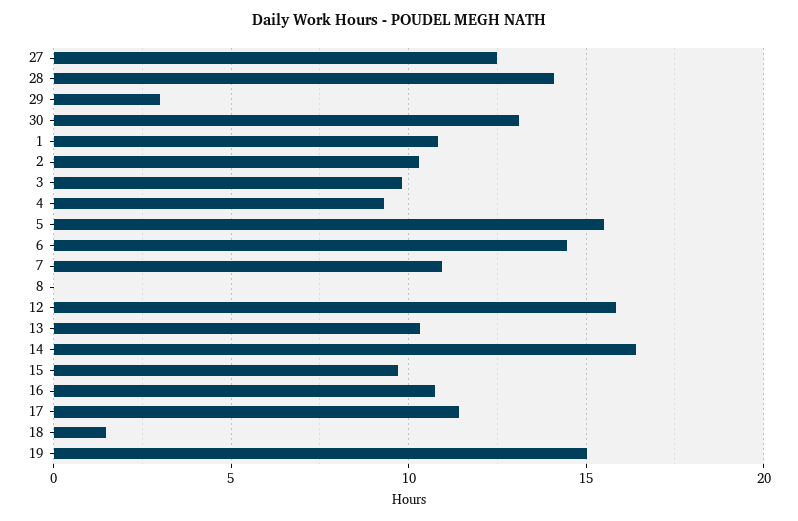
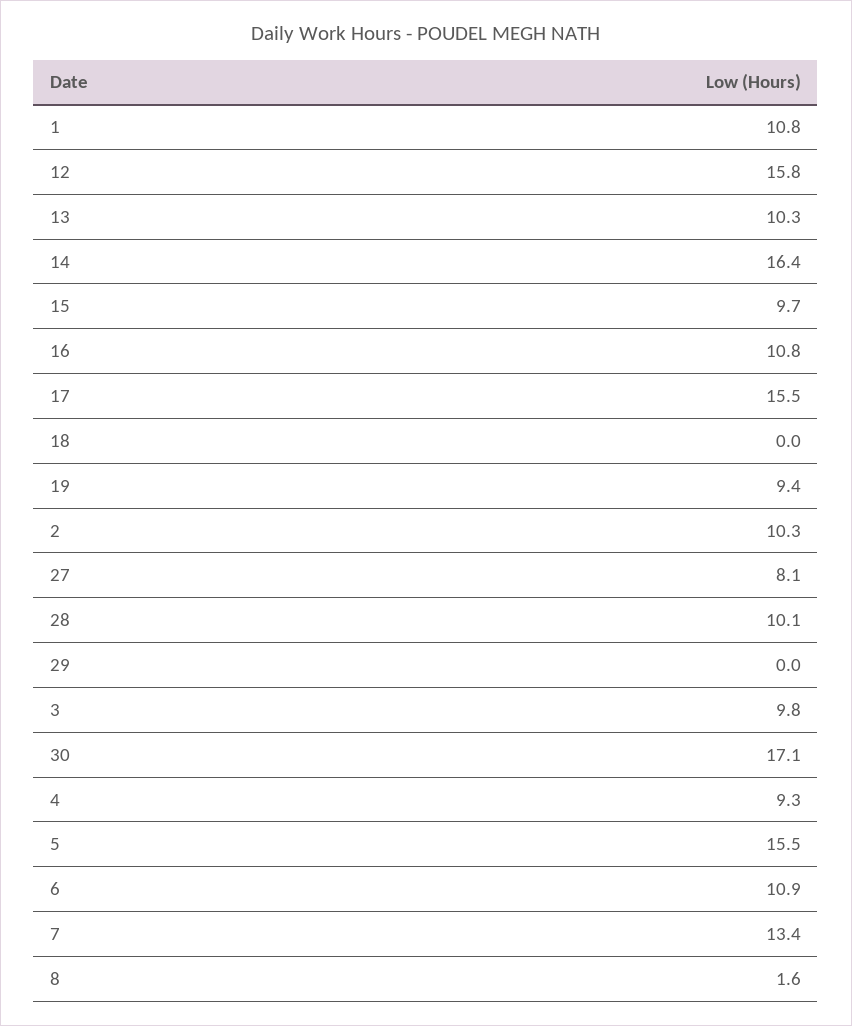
  {
-   "27": 12.5,
+   "27": 8.1,
-   "28": 14,
+   "28": 10.1,
-   "29": 3,
+   "29": 0,
-   "30": 13,
+   "30": 17.1,
    "1": 10.8,
    "2": 10.3,
    "3": 9.8,
    "4": 9.3,
    "5": 15.5,
-   "6": 14.5,
+   "6": 10.9,
-   "7": 11,
+   "7": 13.4,
-   "8": 0,
+   "8": 1.6,
    "12": 15.8,
    "13": 10.3,
    "14": 16.4,
    "15": 9.7,
    "16": 10.8,
-   "17": 11.5,
+   "17": 15.5,
-   "18": 1.5,
+   "18": 0,
-   "19": 15
+   "19": 9.4
  }

